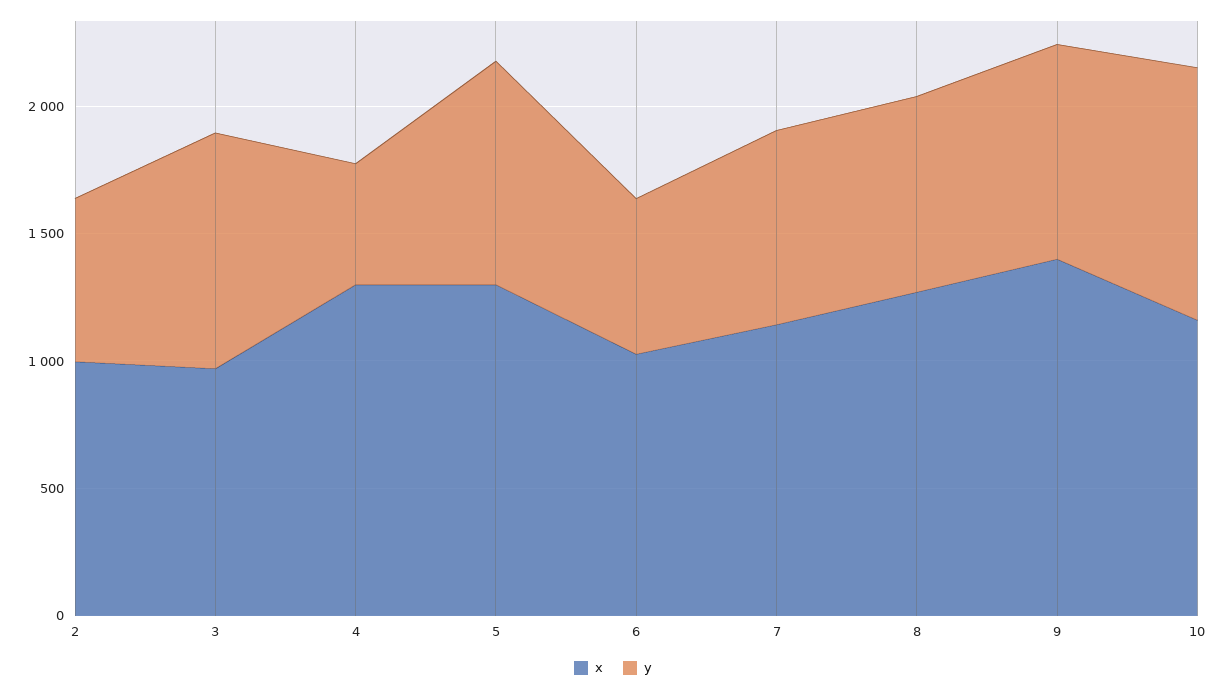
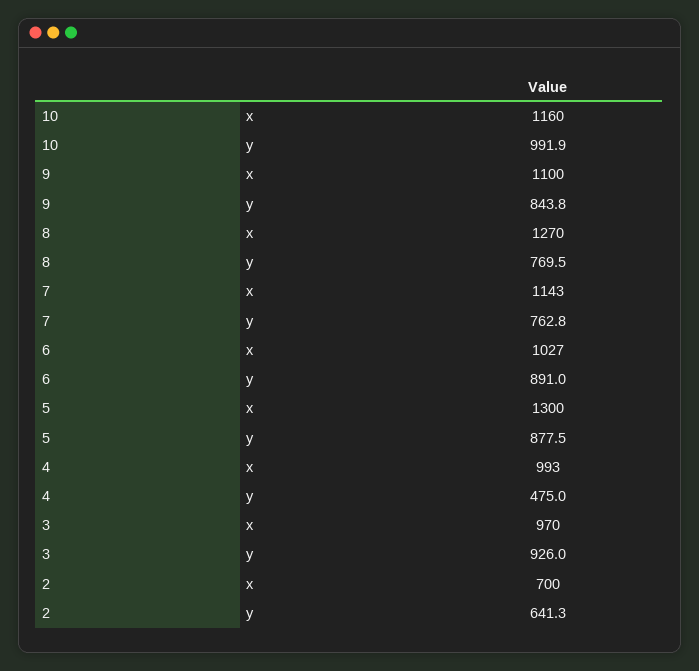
  {
    "x": {
-     "2": 1000,
+     "2": 700,
      "3": 970,
-     "4": 1300,
+     "4": 993,
      "5": 1300,
      "6": 1027,
      "7": 1143,
      "8": 1270,
-     "9": 1400,
+     "9": 1100,
      "10": 1160
    },
    "y": {
      "2": 641.3,
      "3": 926,
      "4": 475,
      "5": 877.5,
-     "6": 600,
+     "6": 891,
      "7": 762.8,
      "8": 769.5,
      "9": 843.8,
      "10": 991.9
    }
  }

